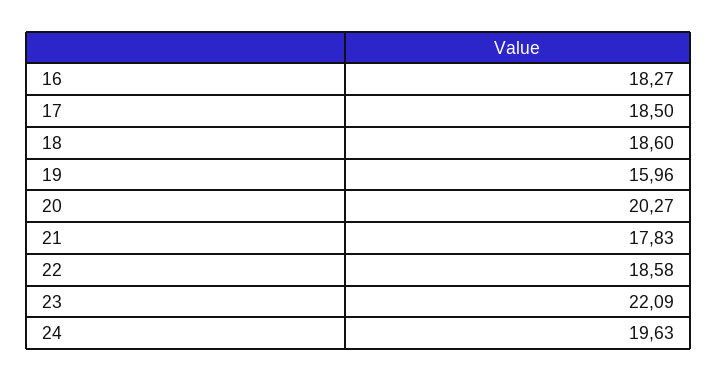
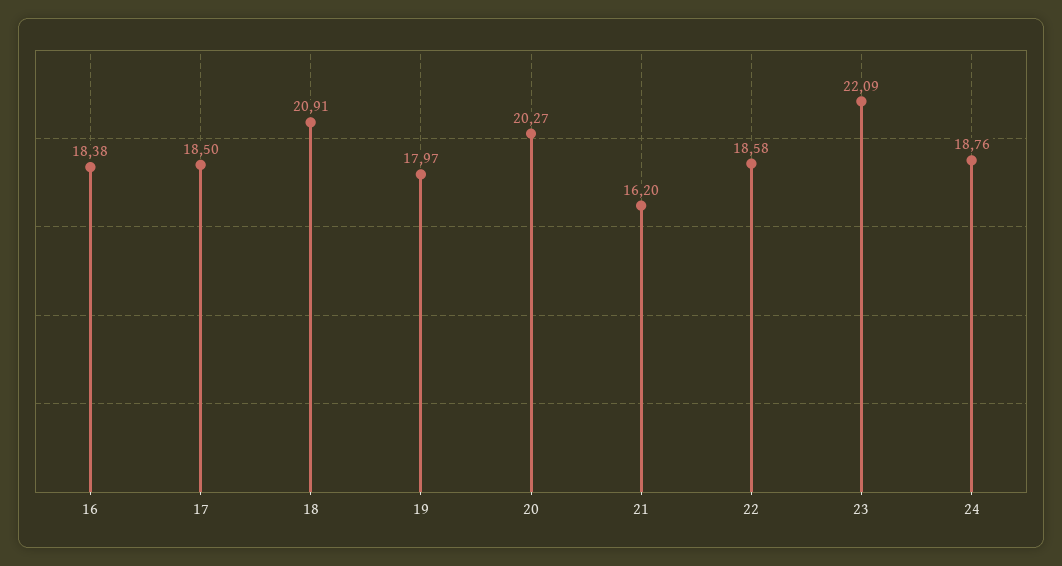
  {
-   "16": 18.27,
+   "16": 18.38,
    "17": 18.5,
-   "18": 18.6,
+   "18": 20.91,
-   "19": 15.96,
+   "19": 17.97,
    "20": 20.27,
-   "21": 17.83,
+   "21": 16.2,
    "22": 18.58,
    "23": 22.09,
-   "24": 19.63
+   "24": 18.76
  }

